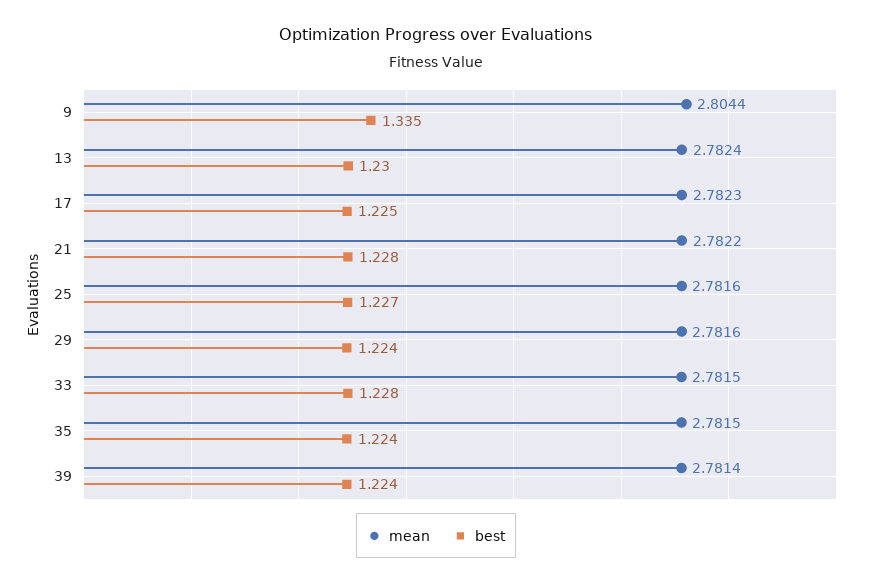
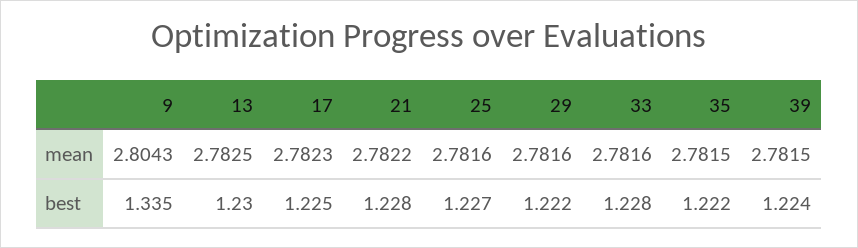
  {
    "mean": {
-     "9": 2.8044,
+     "9": 2.8043,
-     "13": 2.7824,
+     "13": 2.7825,
      "17": 2.7823,
      "21": 2.7822,
      "25": 2.7816,
      "29": 2.7816,
-     "33": 2.7815,
+     "33": 2.7816,
      "35": 2.7815,
-     "39": 2.7814
+     "39": 2.7815
    },
    "best": {
      "9": 1.335,
      "13": 1.23,
      "17": 1.225,
      "21": 1.228,
      "25": 1.227,
-     "29": 1.224,
+     "29": 1.222,
      "33": 1.228,
-     "35": 1.224,
+     "35": 1.222,
      "39": 1.224
    }
  }

